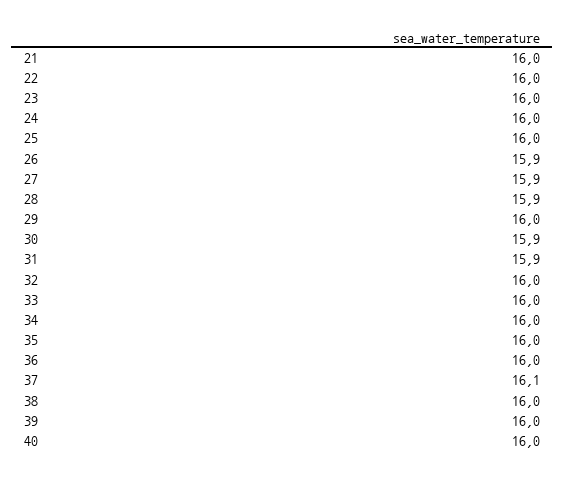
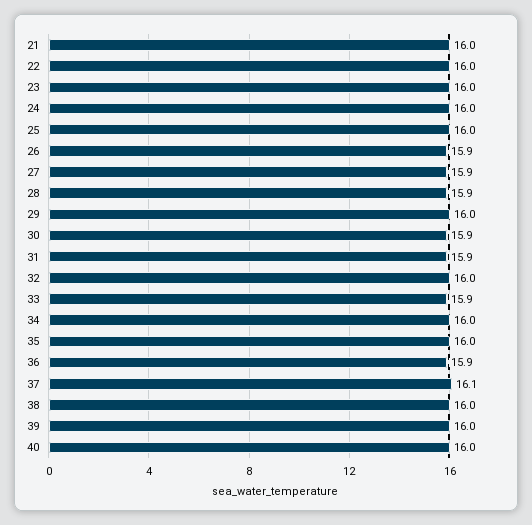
  {
    "21": 16,
    "22": 16,
    "23": 16,
    "24": 16,
    "25": 16,
    "26": 15.9,
    "27": 15.9,
    "28": 15.9,
    "29": 16,
    "30": 15.9,
    "31": 15.9,
    "32": 16,
-   "33": 16,
+   "33": 15.9,
    "34": 16,
    "35": 16,
-   "36": 16,
+   "36": 15.9,
    "37": 16.1,
    "38": 16,
    "39": 16,
    "40": 16
  }

